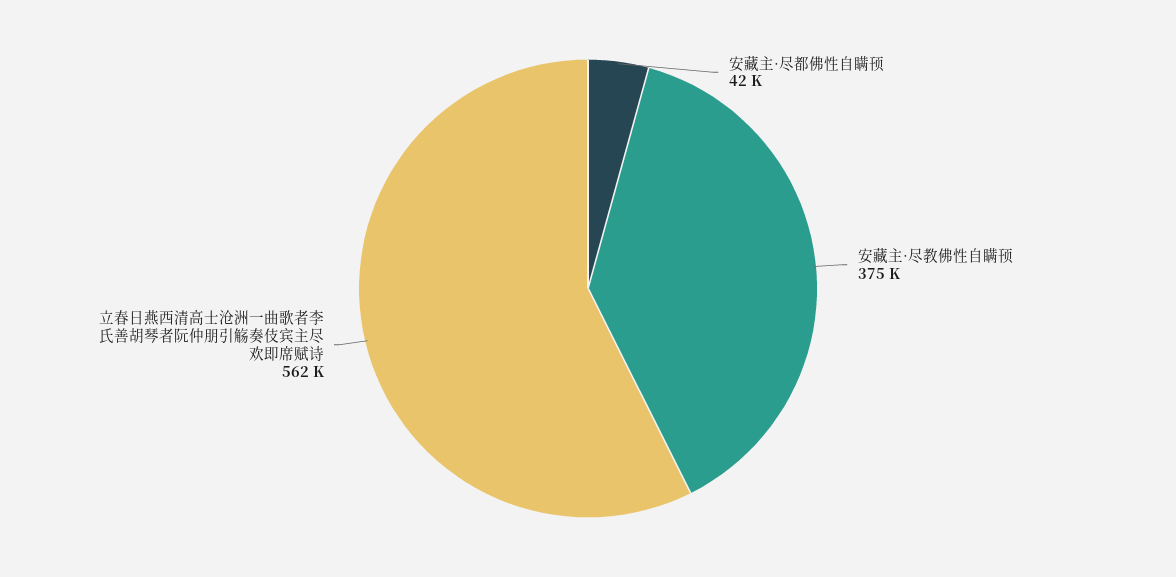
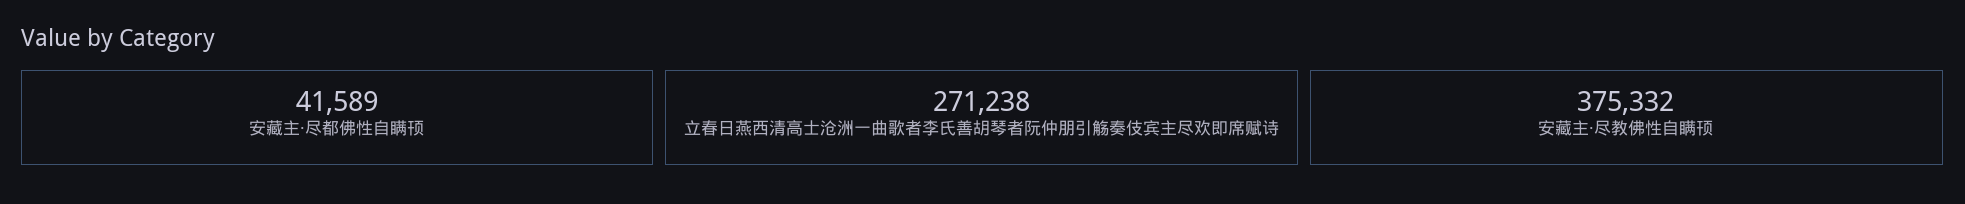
  {
    "安藏主·尽都佛性自瞒顸": 41589,
    "安藏主·尽教佛性自瞒顸": 375332,
-   "立春日燕西清高士沧洲一曲歌者李氏善胡琴者阮仲朋引觞奏伎宾主尽欢即席赋诗": 562000
+   "立春日燕西清高士沧洲一曲歌者李氏善胡琴者阮仲朋引觞奏伎宾主尽欢即席赋诗": 271238
  }

